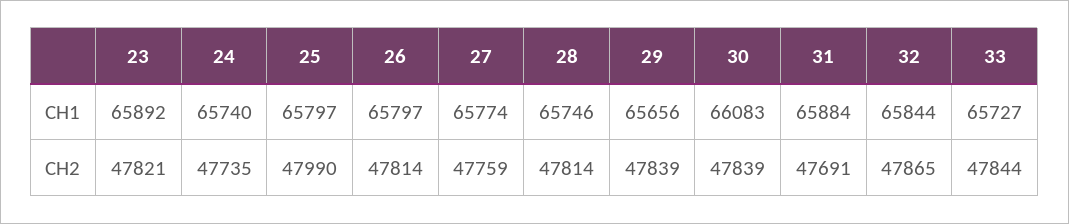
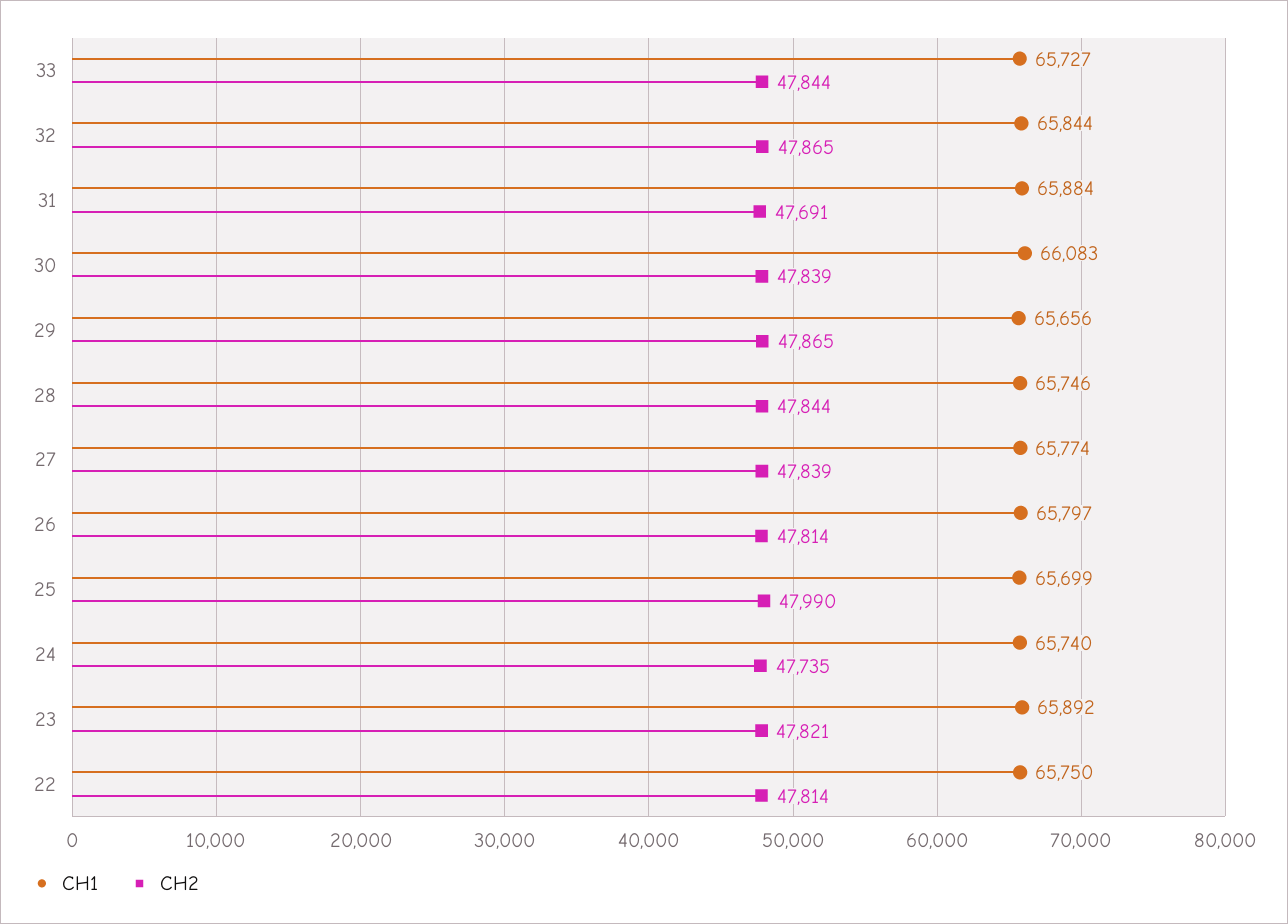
  {
    "CH1": {
      "23": 65892,
      "24": 65740,
-     "25": 65797,
+     "25": 65699,
      "26": 65797,
      "27": 65774,
      "28": 65746,
      "29": 65656,
      "30": 66083,
      "31": 65884,
      "32": 65844,
-     "33": 65727
+     "33": 65727,
+     "22": 65750
    },
    "CH2": {
      "23": 47821,
      "24": 47735,
      "25": 47990,
      "26": 47814,
-     "27": 47759,
+     "27": 47839,
-     "28": 47814,
+     "28": 47844,
-     "29": 47839,
+     "29": 47865,
      "30": 47839,
      "31": 47691,
      "32": 47865,
-     "33": 47844
+     "33": 47844,
+     "22": 47814
    }
  }

